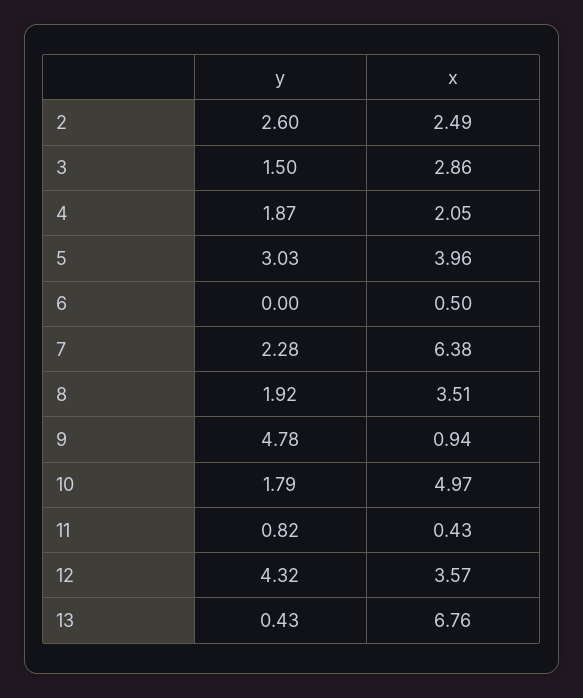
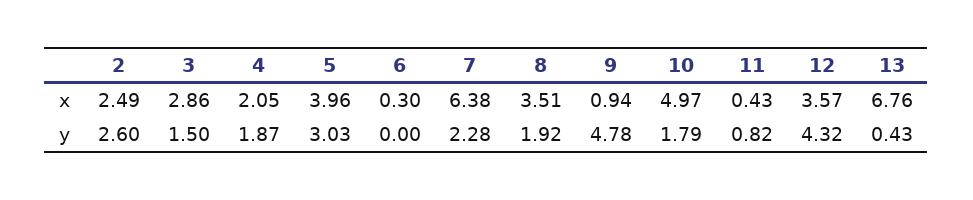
  {
    "y": {
      "2": 2.6,
      "3": 1.5,
      "4": 1.87,
      "5": 3.03,
      "6": 0,
      "7": 2.28,
      "8": 1.92,
      "9": 4.78,
      "10": 1.79,
      "11": 0.82,
      "12": 4.32,
      "13": 0.43
    },
    "x": {
      "2": 2.49,
      "3": 2.86,
      "4": 2.05,
      "5": 3.96,
-     "6": 0.5,
+     "6": 0.3,
      "7": 6.38,
      "8": 3.51,
      "9": 0.94,
      "10": 4.97,
      "11": 0.43,
      "12": 3.57,
      "13": 6.76
    }
  }

